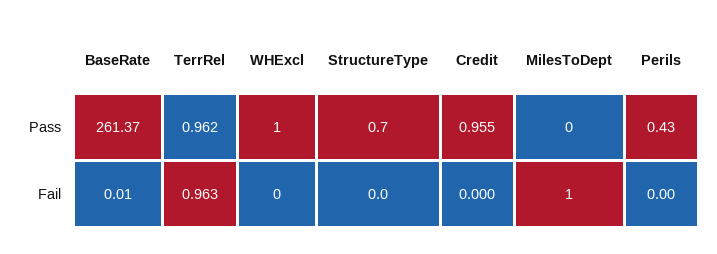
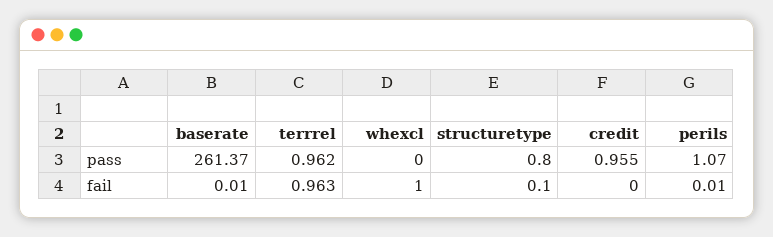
  {
    "BaseRate": {
      "Pass": 261.37,
      "Fail": 0.01
    },
    "TerrRel": {
      "Pass": 0.962,
      "Fail": 0.963
    },
    "WHExcl": {
-     "Pass": 1,
+     "Pass": 0,
-     "Fail": 0
+     "Fail": 1
    },
    "StructureType": {
-     "Pass": 0.7,
+     "Pass": 0.8,
-     "Fail": 0
+     "Fail": 0.1
    },
    "Credit": {
      "Pass": 0.955,
      "Fail": 0
    },
-   "MilesToDept": {
-     "Pass": 0,
-     "Fail": 1
-   },
    "Perils": {
-     "Pass": 0.43,
+     "Pass": 1.07,
-     "Fail": 0
+     "Fail": 0.01
    }
  }

